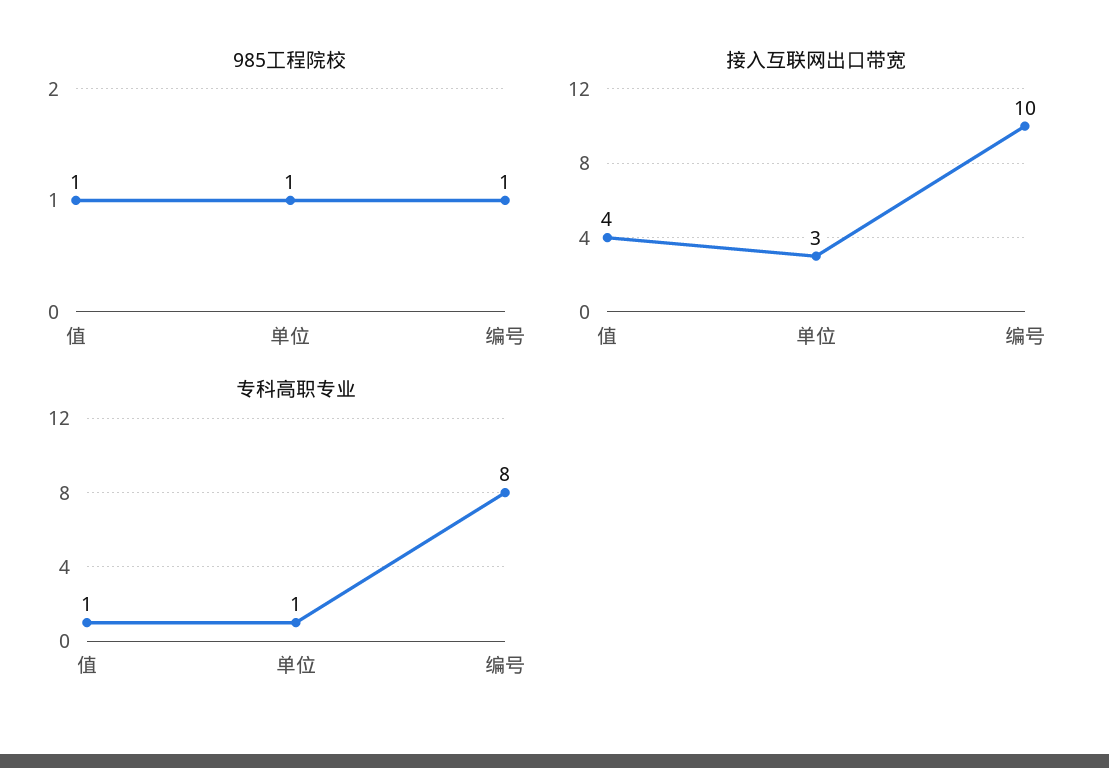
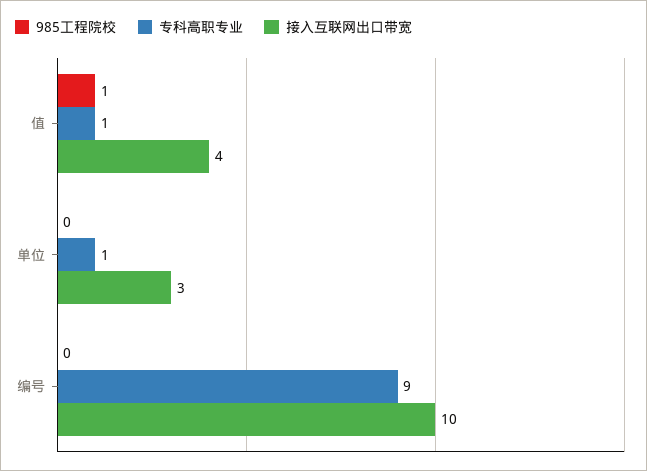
  {
    "985工程院校": {
      "值": 1,
-     "单位": 1,
+     "单位": 0,
-     "编号": 1
+     "编号": 0
    },
    "接入互联网出口带宽": {
      "值": 4,
      "单位": 3,
      "编号": 10
    },
    "专科高职专业": {
      "值": 1,
      "单位": 1,
-     "编号": 8
+     "编号": 9
    }
  }

